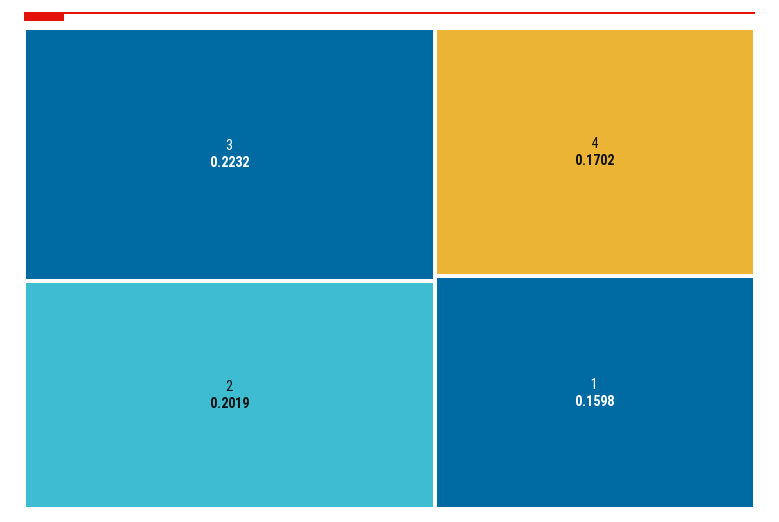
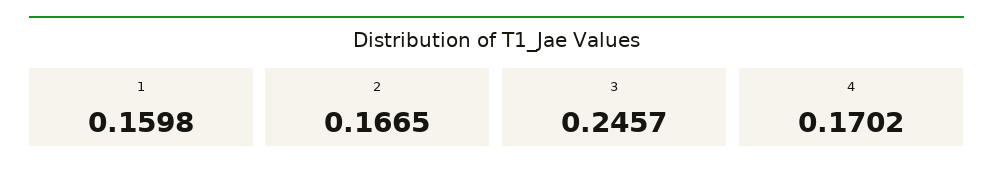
  {
-   "3": 0.2232,
+   "3": 0.2457,
-   "2": 0.2019,
+   "2": 0.1665,
    "4": 0.1702,
    "1": 0.1598
  }

